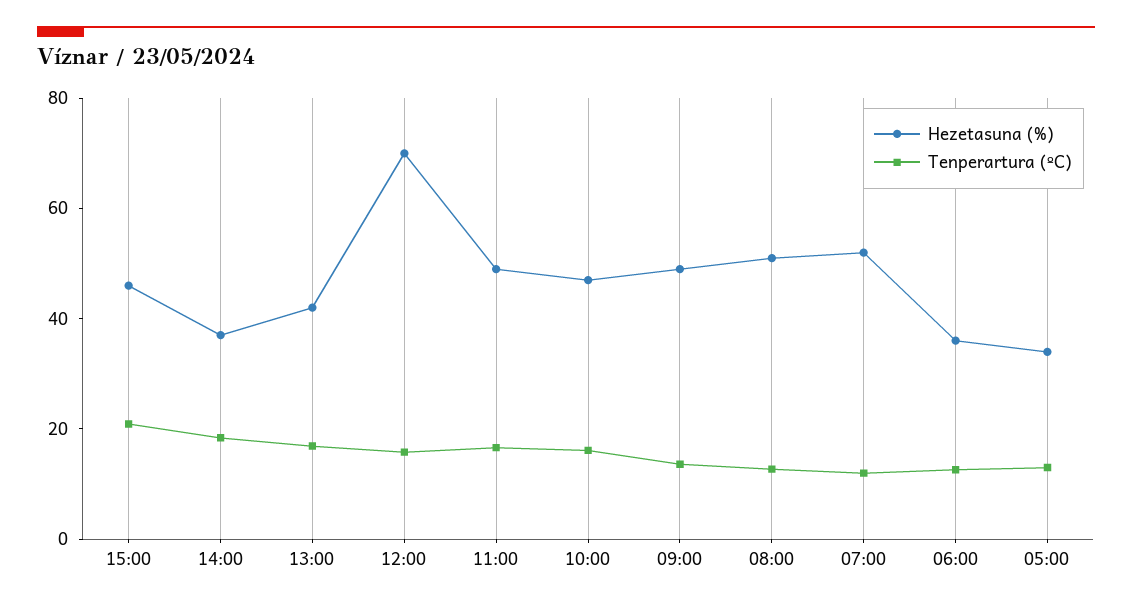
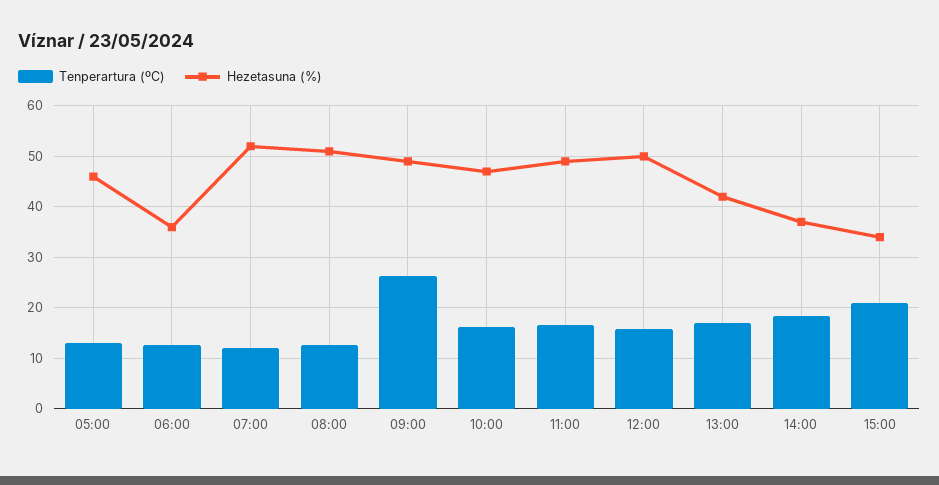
  {
    "Hezetasuna (%)": {
-     "15:00": 45,
+     "15:00": 34,
      "14:00": 38,
      "13:00": 42,
-     "12:00": 70,
+     "12:00": 50,
      "11:00": 50,
      "10:00": 48,
      "09:00": 50,
      "08:00": 52,
      "07:00": 52,
      "06:00": 36,
-     "05:00": 35
+     "05:00": 46
    },
    "Tenperartura (ºC)": {
      "15:00": 20,
      "14:00": 18,
      "13:00": 16,
      "12:00": 16,
      "11:00": 16,
      "10:00": 16,
-     "09:00": 15,
+     "09:00": 26,
      "08:00": 12,
      "07:00": 12,
      "06:00": 12,
      "05:00": 14
    }
  }

